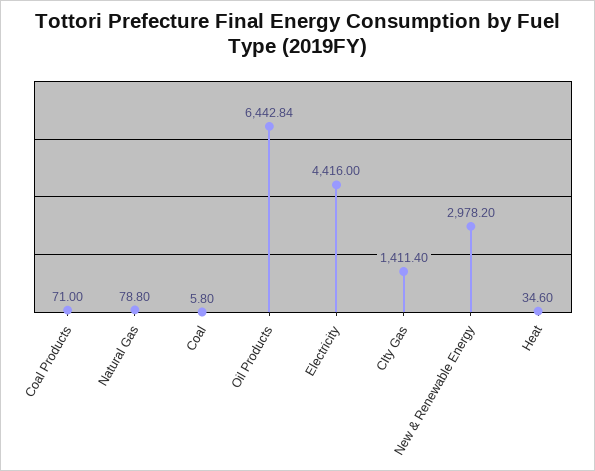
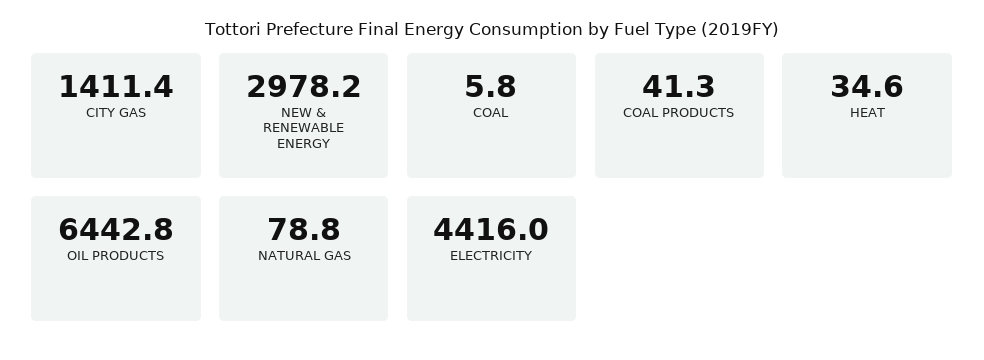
  {
-   "Coal Products": 71,
+   "Coal Products": 41.3,
    "Natural Gas": 78.8,
    "Coal": 5.8,
    "Oil Products": 6442.84,
    "Electricity": 4416,
    "CIty Gas": 1411.4,
    "New & Renewable Energy": 2978.2,
    "Heat": 34.6
  }

